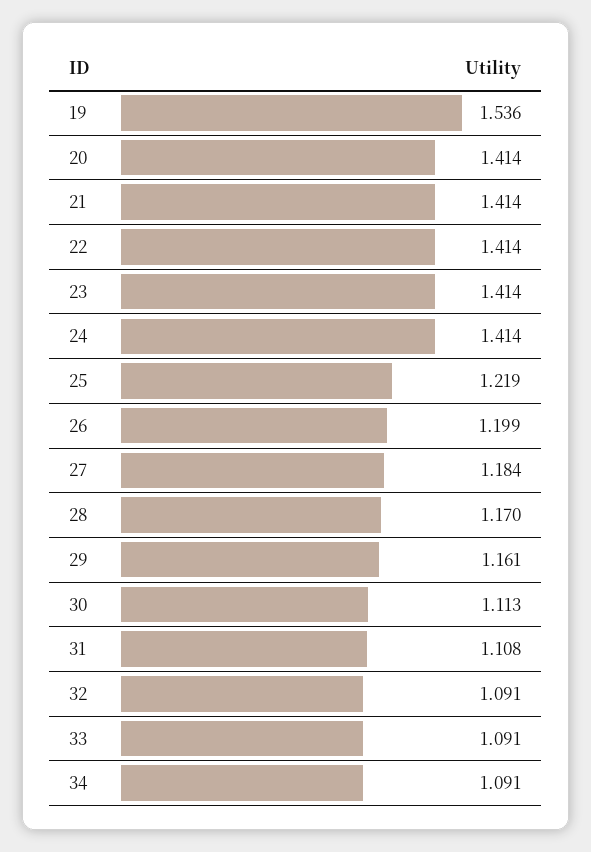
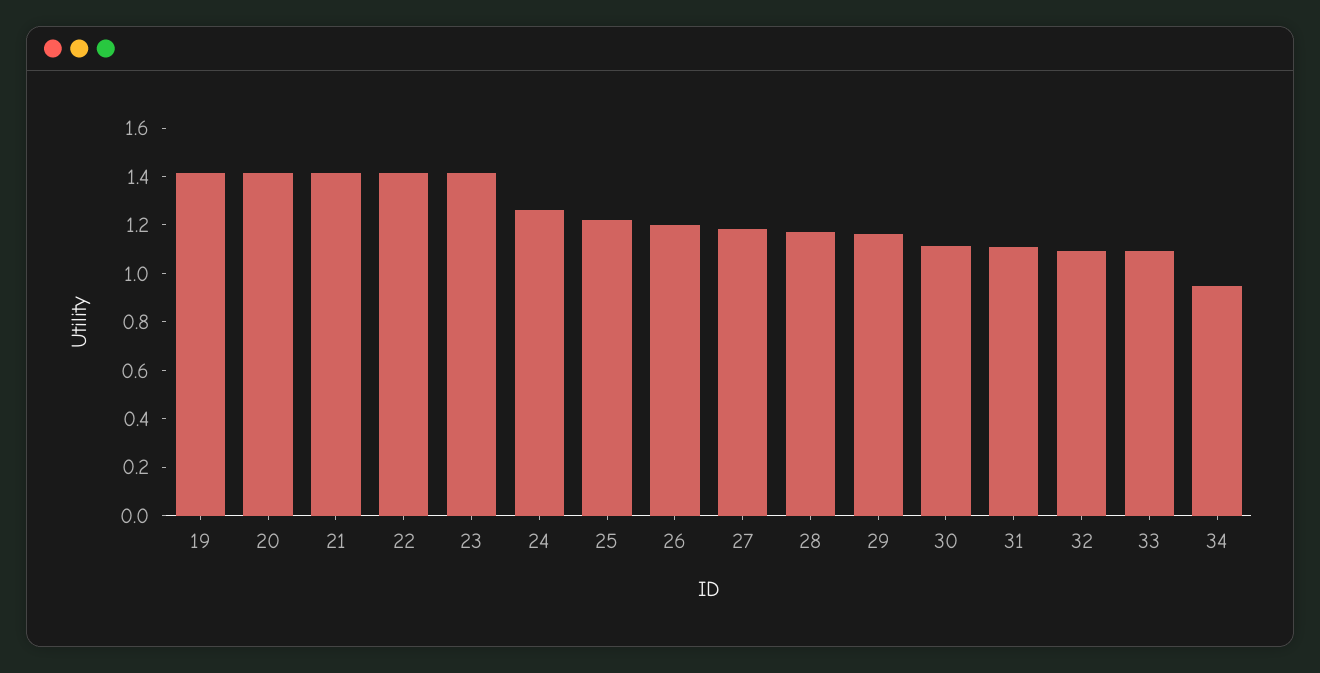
  {
-   "19": 1.536,
+   "19": 1.4,
    "20": 1.414,
    "21": 1.414,
    "22": 1.414,
    "23": 1.414,
-   "24": 1.414,
+   "24": 1.25,
    "25": 1.219,
    "26": 1.199,
    "27": 1.184,
    "28": 1.17,
    "29": 1.161,
    "30": 1.113,
    "31": 1.108,
    "32": 1.091,
    "33": 1.091,
-   "34": 1.091
+   "34": 0.95
  }

